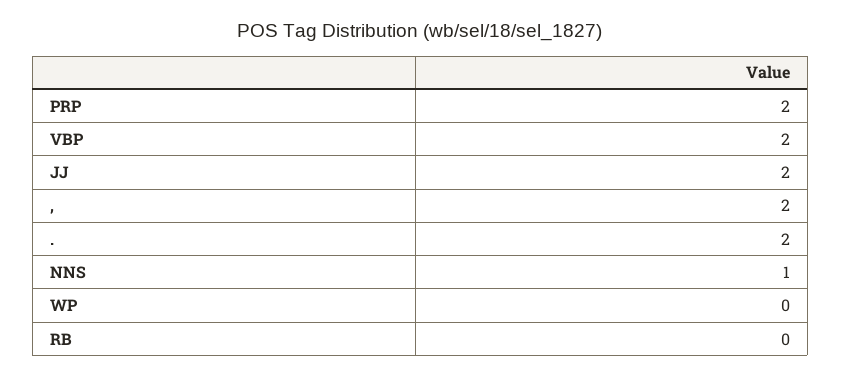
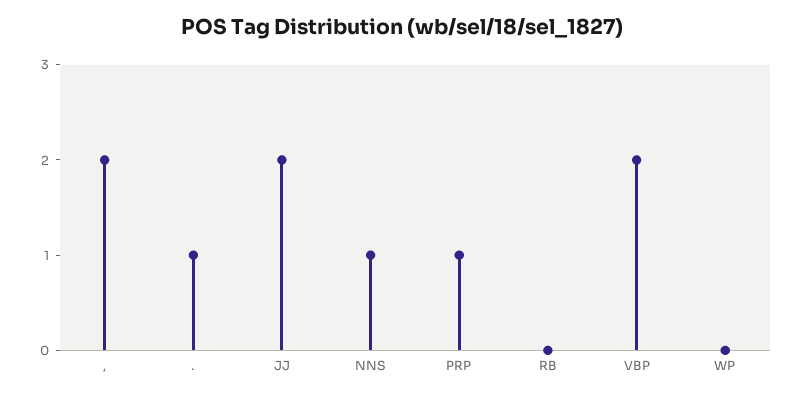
  {
-   "PRP": 2,
+   "PRP": 1,
    "VBP": 2,
    "JJ": 2,
    ",": 2,
-   ".": 2,
+   ".": 1,
    "NNS": 1,
    "WP": 0,
    "RB": 0
  }

